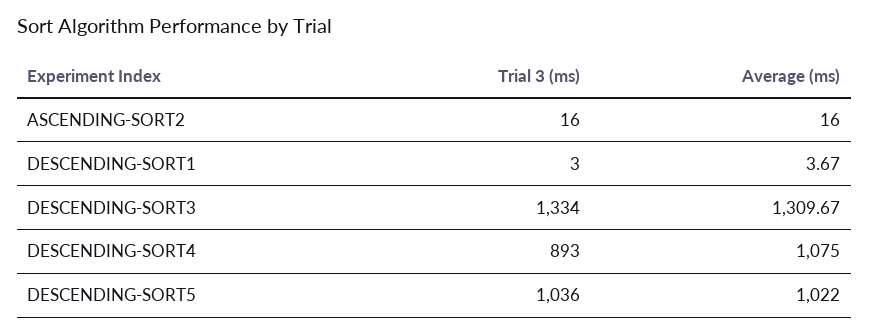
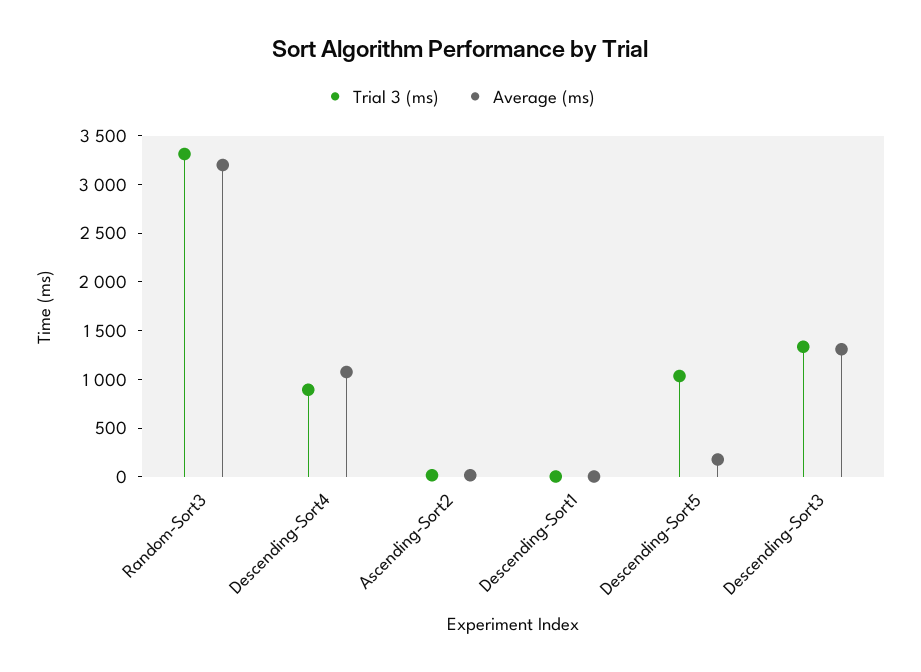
  {
    "Trial 3 (ms)": {
      "ASCENDING-SORT2": 16,
      "DESCENDING-SORT1": 3,
      "DESCENDING-SORT3": 1334,
      "DESCENDING-SORT4": 893,
-     "DESCENDING-SORT5": 1036
+     "DESCENDING-SORT5": 1036,
+     "Random-Sort3": 3300
    },
    "Average (ms)": {
      "ASCENDING-SORT2": 16,
      "DESCENDING-SORT1": 3.67,
      "DESCENDING-SORT3": 1309.67,
      "DESCENDING-SORT4": 1075,
-     "DESCENDING-SORT5": 1022
+     "DESCENDING-SORT5": 200,
+     "Random-Sort3": 3200
    }
  }

